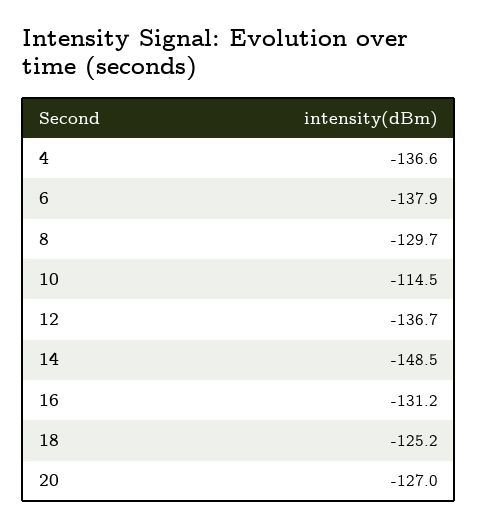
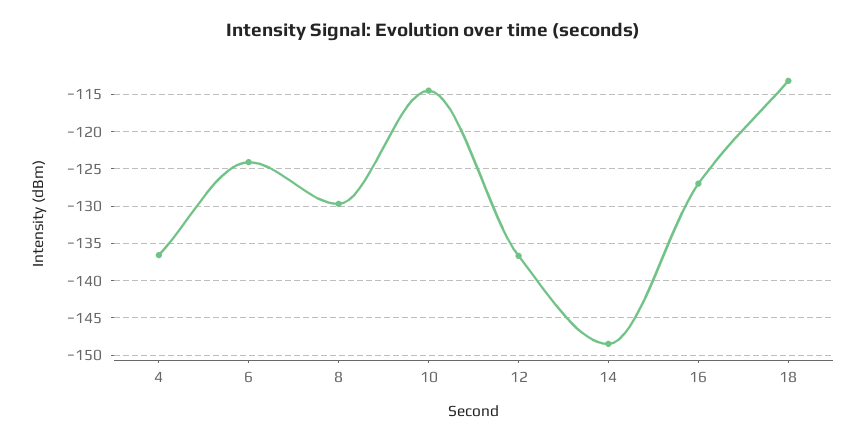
  {
    "4": -136.6,
-   "6": -137.9,
+   "6": -124,
    "8": -129.7,
    "10": -114.5,
    "12": -136.7,
    "14": -148.5,
-   "16": -131.2,
+   "16": -127,
-   "18": -125.2,
+   "18": -113
-   "20": -127
  }

